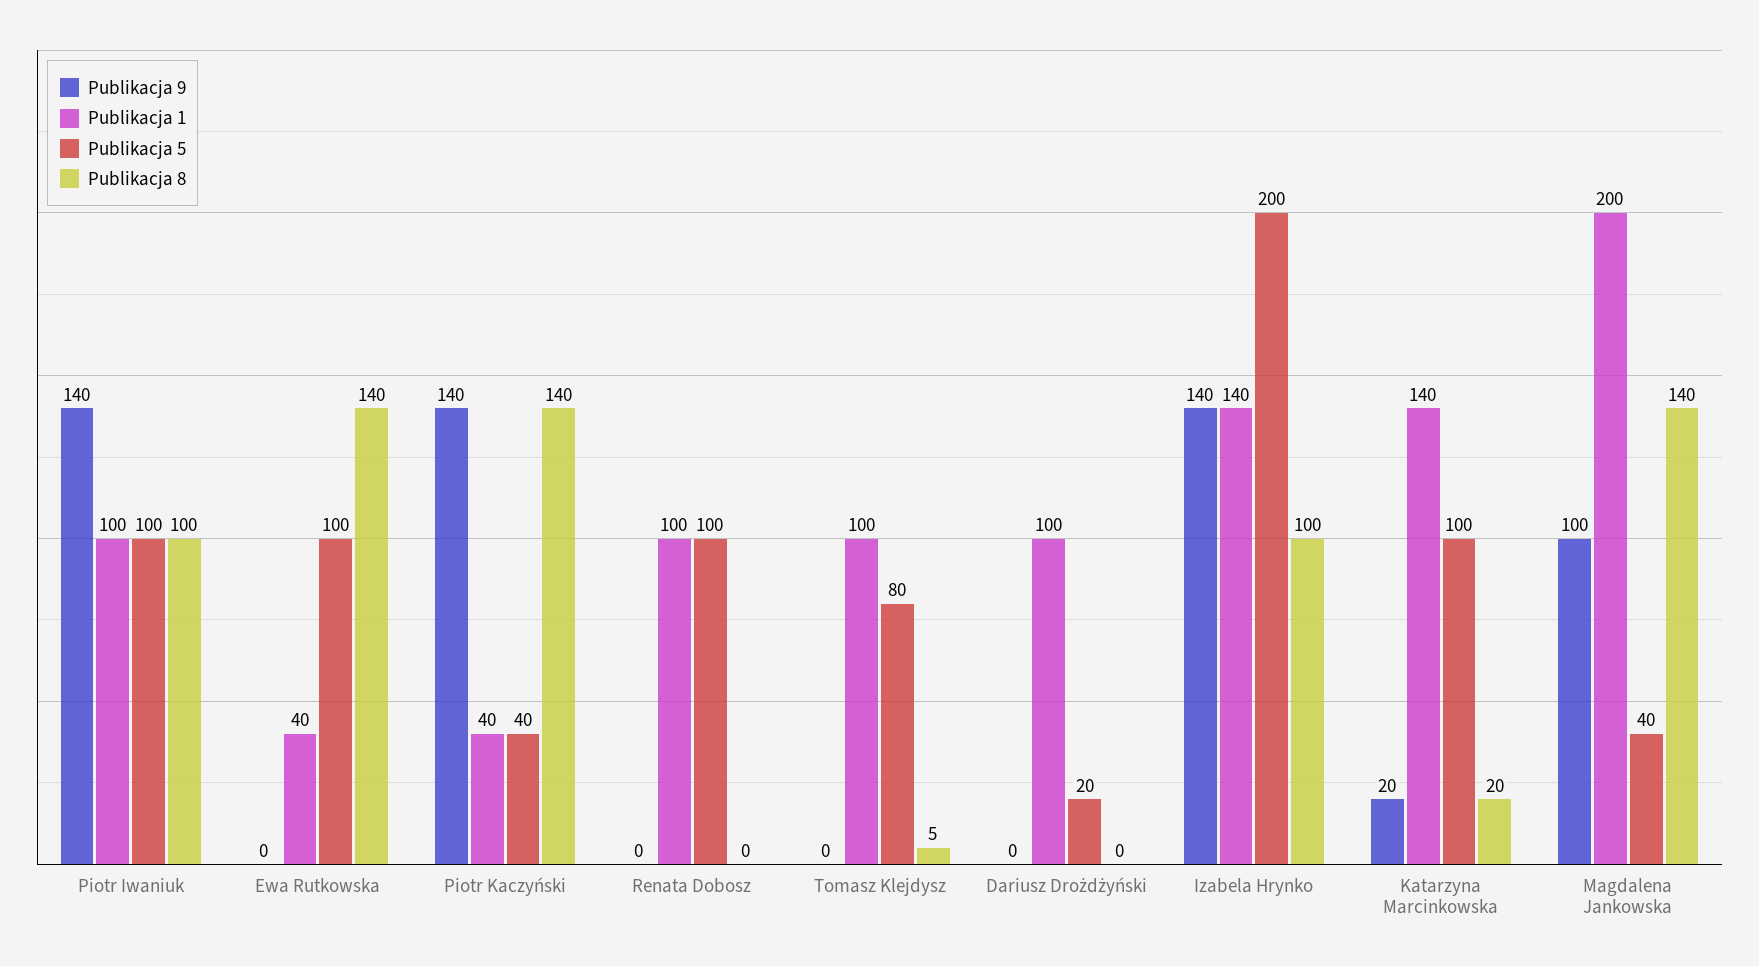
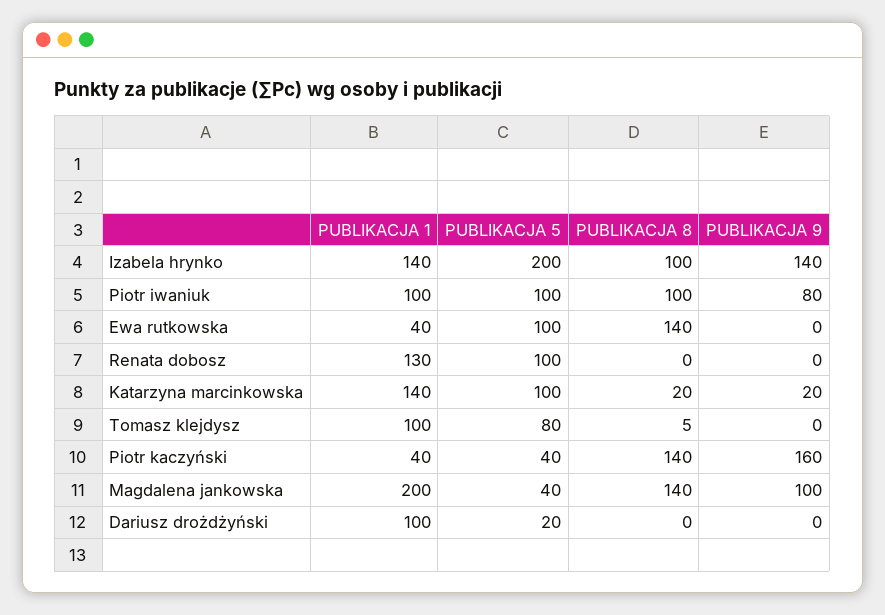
  {
    "Publikacja 9": {
-     "Piotr Iwaniuk": 140,
+     "Piotr Iwaniuk": 80,
      "Ewa Rutkowska": 0,
-     "Piotr Kaczyński": 140,
+     "Piotr Kaczyński": 160,
      "Renata Dobosz": 0,
      "Tomasz Klejdysz": 0,
      "Dariusz Drożdżyński": 0,
      "Izabela Hrynko": 140,
      "Katarzyna Marcinkowska": 20,
      "Magdalena Jankowska": 100
    },
    "Publikacja 1": {
      "Piotr Iwaniuk": 100,
      "Ewa Rutkowska": 40,
      "Piotr Kaczyński": 40,
-     "Renata Dobosz": 100,
+     "Renata Dobosz": 130,
      "Tomasz Klejdysz": 100,
      "Dariusz Drożdżyński": 100,
      "Izabela Hrynko": 140,
      "Katarzyna Marcinkowska": 140,
      "Magdalena Jankowska": 200
    },
    "Publikacja 5": {
      "Piotr Iwaniuk": 100,
      "Ewa Rutkowska": 100,
      "Piotr Kaczyński": 40,
      "Renata Dobosz": 100,
      "Tomasz Klejdysz": 80,
      "Dariusz Drożdżyński": 20,
      "Izabela Hrynko": 200,
      "Katarzyna Marcinkowska": 100,
      "Magdalena Jankowska": 40
    },
    "Publikacja 8": {
      "Piotr Iwaniuk": 100,
      "Ewa Rutkowska": 140,
      "Piotr Kaczyński": 140,
      "Renata Dobosz": 0,
      "Tomasz Klejdysz": 5,
      "Dariusz Drożdżyński": 0,
      "Izabela Hrynko": 100,
      "Katarzyna Marcinkowska": 20,
      "Magdalena Jankowska": 140
    }
  }

